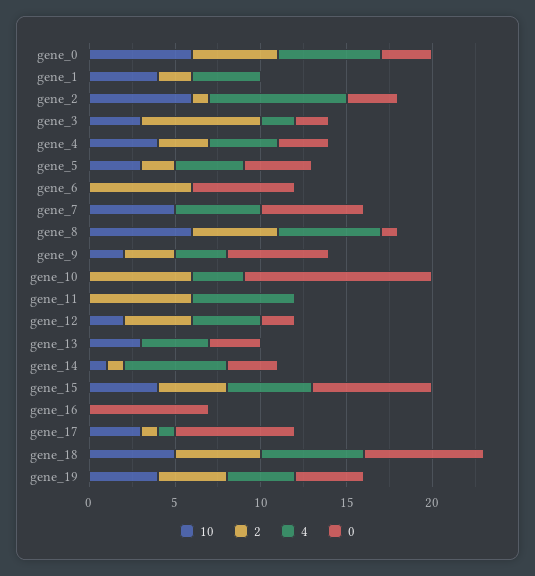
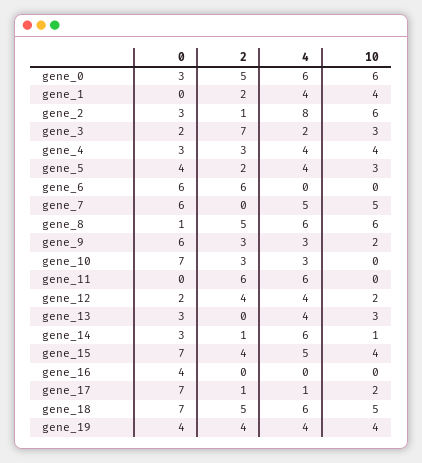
  {
    "10": {
      "gene_0": 6,
      "gene_1": 4,
      "gene_2": 6,
      "gene_3": 3,
      "gene_4": 4,
      "gene_5": 3,
      "gene_6": 0,
      "gene_7": 5,
      "gene_8": 6,
      "gene_9": 2,
      "gene_10": 0,
      "gene_11": 0,
      "gene_12": 2,
      "gene_13": 3,
      "gene_14": 1,
      "gene_15": 4,
      "gene_16": 0,
-     "gene_17": 3,
+     "gene_17": 2,
      "gene_18": 5,
      "gene_19": 4
    },
    "2": {
      "gene_0": 5,
      "gene_1": 2,
      "gene_2": 1,
      "gene_3": 7,
      "gene_4": 3,
      "gene_5": 2,
      "gene_6": 6,
      "gene_7": 0,
      "gene_8": 5,
      "gene_9": 3,
-     "gene_10": 6,
+     "gene_10": 3,
      "gene_11": 6,
      "gene_12": 4,
      "gene_13": 0,
      "gene_14": 1,
      "gene_15": 4,
      "gene_16": 0,
      "gene_17": 1,
      "gene_18": 5,
      "gene_19": 4
    },
    "4": {
      "gene_0": 6,
      "gene_1": 4,
      "gene_2": 8,
      "gene_3": 2,
      "gene_4": 4,
      "gene_5": 4,
      "gene_6": 0,
      "gene_7": 5,
      "gene_8": 6,
      "gene_9": 3,
      "gene_10": 3,
      "gene_11": 6,
      "gene_12": 4,
      "gene_13": 4,
      "gene_14": 6,
      "gene_15": 5,
      "gene_16": 0,
      "gene_17": 1,
      "gene_18": 6,
      "gene_19": 4
    },
    "0": {
      "gene_0": 3,
      "gene_1": 0,
      "gene_2": 3,
      "gene_3": 2,
      "gene_4": 3,
      "gene_5": 4,
      "gene_6": 6,
      "gene_7": 6,
      "gene_8": 1,
      "gene_9": 6,
-     "gene_10": 11,
+     "gene_10": 7,
      "gene_11": 0,
      "gene_12": 2,
      "gene_13": 3,
      "gene_14": 3,
      "gene_15": 7,
-     "gene_16": 7,
+     "gene_16": 4,
      "gene_17": 7,
      "gene_18": 7,
      "gene_19": 4
    }
  }

